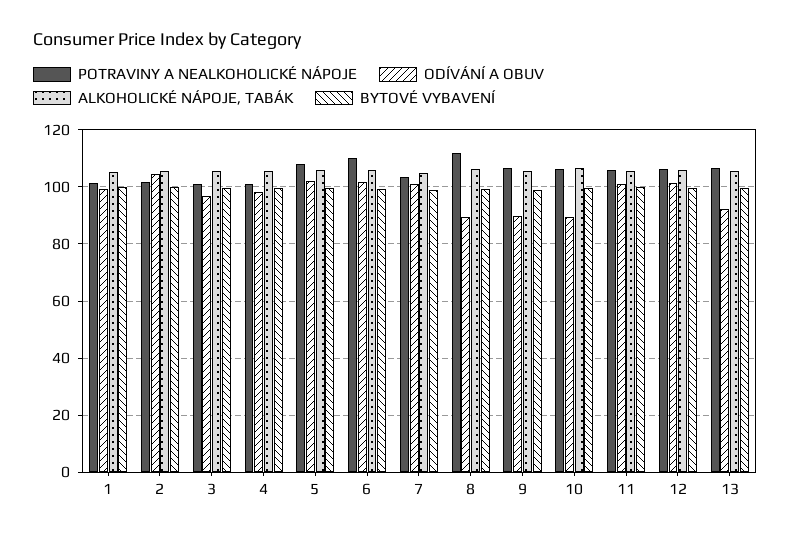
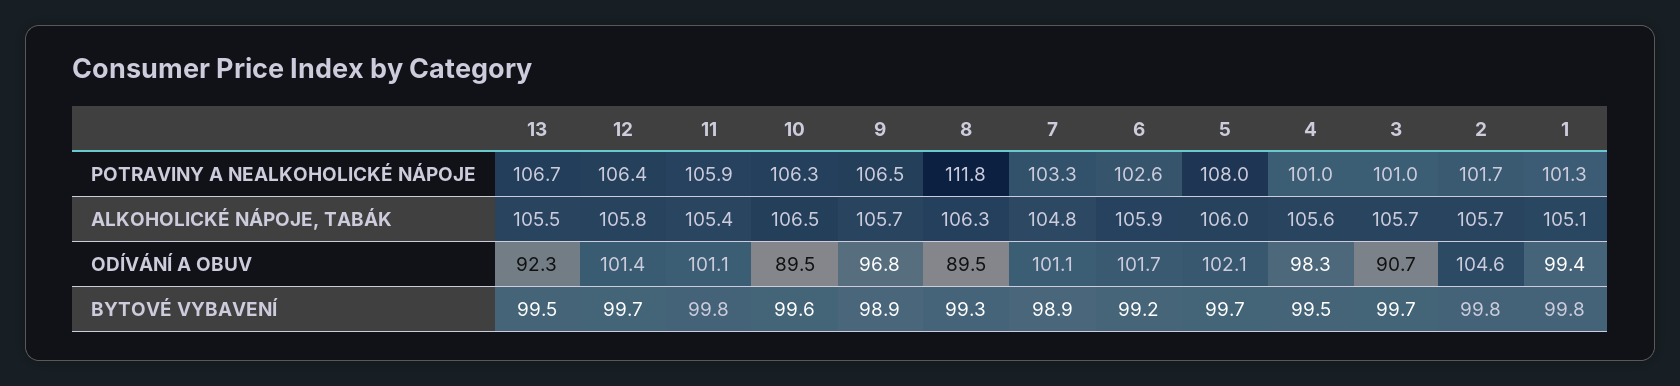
  {
    "POTRAVINY A NEALKOHOLICKÉ NÁPOJE": {
      "1": 101.3,
      "2": 101.7,
      "3": 101,
      "4": 101,
      "5": 108,
-     "6": 110,
+     "6": 102.6,
      "7": 103.3,
      "8": 111.8,
      "9": 106.5,
      "10": 106.3,
      "11": 105.9,
      "12": 106.4,
      "13": 106.7
    },
    "ODÍVÁNÍ A OBUV": {
      "1": 99.4,
      "2": 104.6,
-     "3": 97.5,
+     "3": 90.7,
      "4": 98.3,
      "5": 102.1,
      "6": 101.7,
      "7": 101.1,
      "8": 89.5,
-     "9": 90,
+     "9": 96.8,
      "10": 89.5,
      "11": 101.1,
      "12": 101.4,
      "13": 92.3
    },
    "ALKOHOLICKÉ NÁPOJE, TABÁK": {
      "1": 105.1,
      "2": 105.7,
      "3": 105.7,
      "4": 105.6,
      "5": 106,
      "6": 105.9,
      "7": 104.8,
      "8": 106.3,
      "9": 105.7,
      "10": 106.5,
      "11": 105.4,
      "12": 105.8,
      "13": 105.5
    },
    "BYTOVÉ VYBAVENÍ": {
      "1": 99.8,
      "2": 99.8,
      "3": 99.7,
      "4": 99.5,
      "5": 99.7,
      "6": 99.2,
      "7": 98.9,
      "8": 99.3,
      "9": 98.9,
      "10": 99.6,
      "11": 99.8,
      "12": 99.7,
      "13": 99.5
    }
  }

